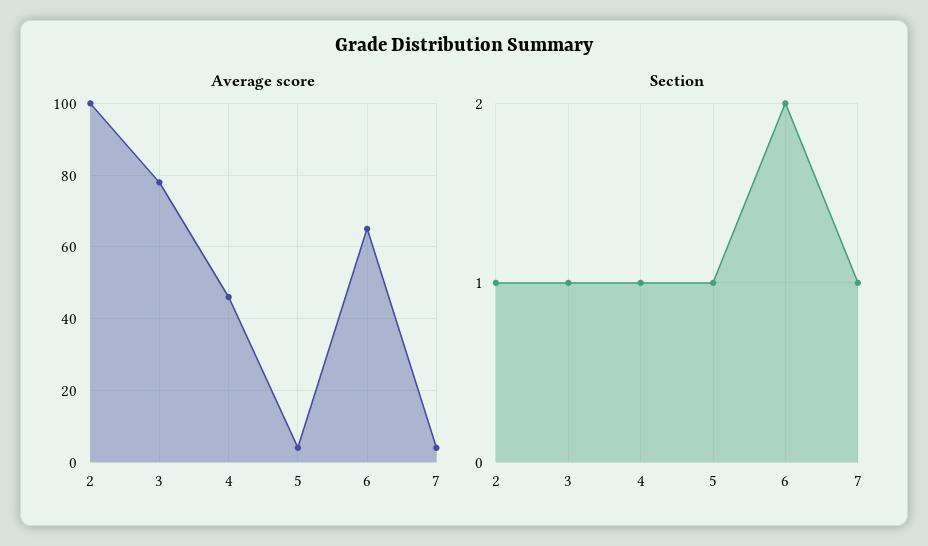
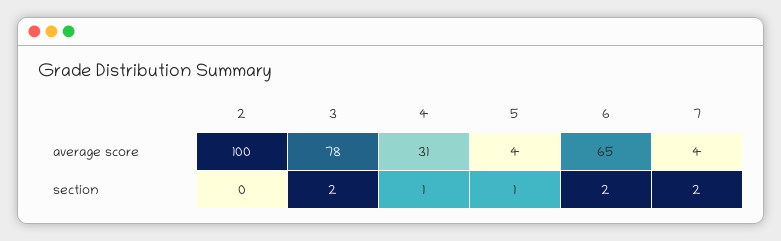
  {
    "Average score": {
      "2": 100,
      "3": 78,
-     "4": 45,
+     "4": 31,
      "5": 4,
      "6": 65,
      "7": 4
    },
    "Section": {
-     "2": 1,
+     "2": 0,
-     "3": 1,
+     "3": 2,
      "4": 1,
      "5": 1,
      "6": 2,
-     "7": 1
+     "7": 2
    }
  }

